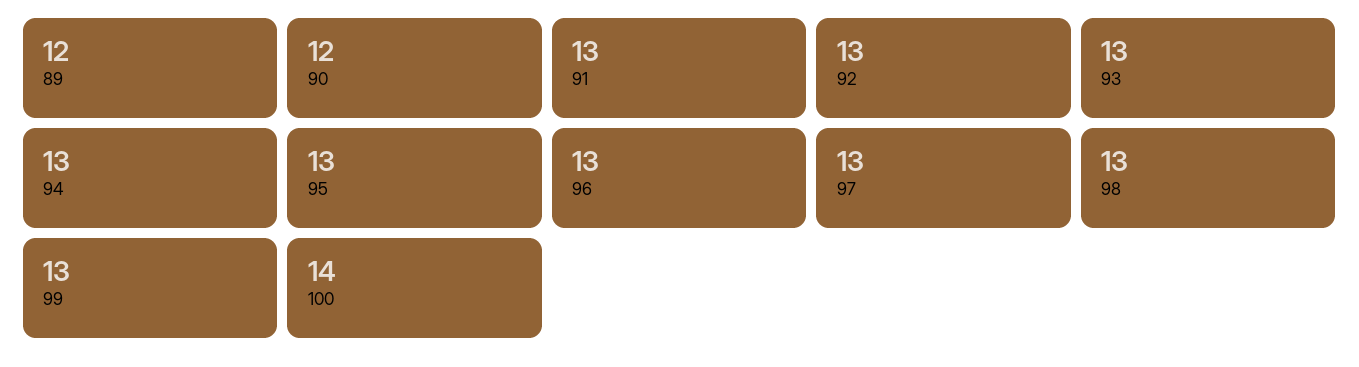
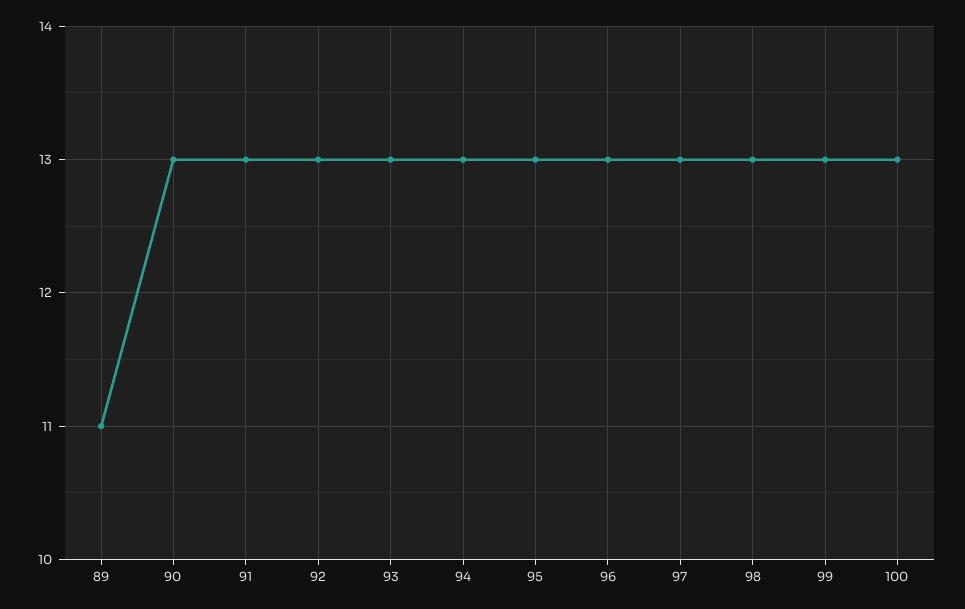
  {
-   "89": 12,
+   "89": 11,
-   "90": 12,
+   "90": 13,
    "91": 13,
    "92": 13,
    "93": 13,
    "94": 13,
    "95": 13,
    "96": 13,
    "97": 13,
    "98": 13,
    "99": 13,
-   "100": 14
+   "100": 13
  }

